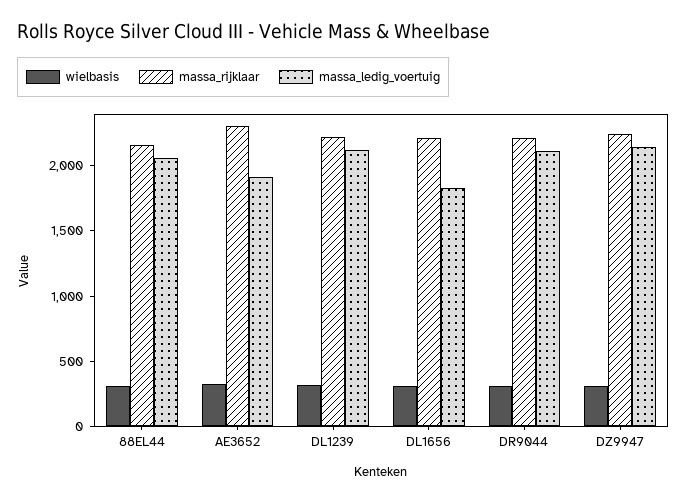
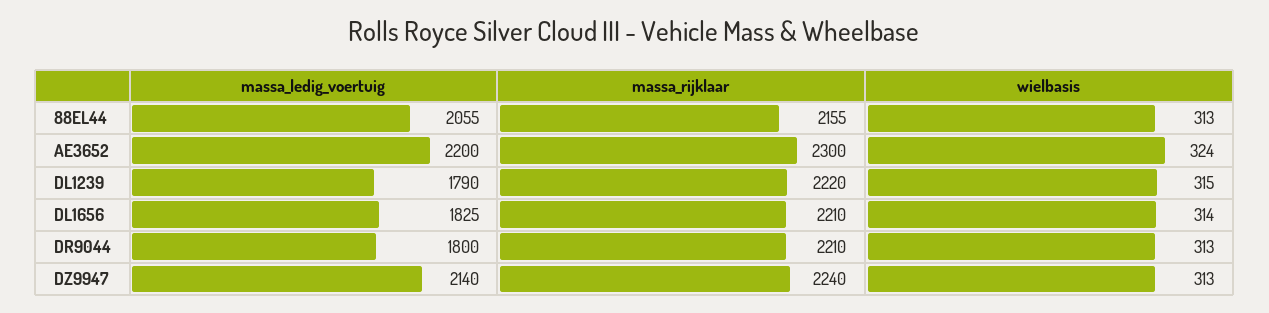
  {
    "wielbasis": {
      "88EL44": 313,
      "AE3652": 324,
      "DL1239": 315,
      "DL1656": 314,
      "DR9044": 313,
      "DZ9947": 313
    },
    "massa_rijklaar": {
      "88EL44": 2155,
      "AE3652": 2300,
      "DL1239": 2220,
      "DL1656": 2210,
      "DR9044": 2210,
      "DZ9947": 2240
    },
    "massa_ledig_voertuig": {
      "88EL44": 2055,
-     "AE3652": 1900,
+     "AE3652": 2200,
-     "DL1239": 2100,
+     "DL1239": 1790,
      "DL1656": 1825,
-     "DR9044": 2100,
+     "DR9044": 1800,
      "DZ9947": 2140
    }
  }

